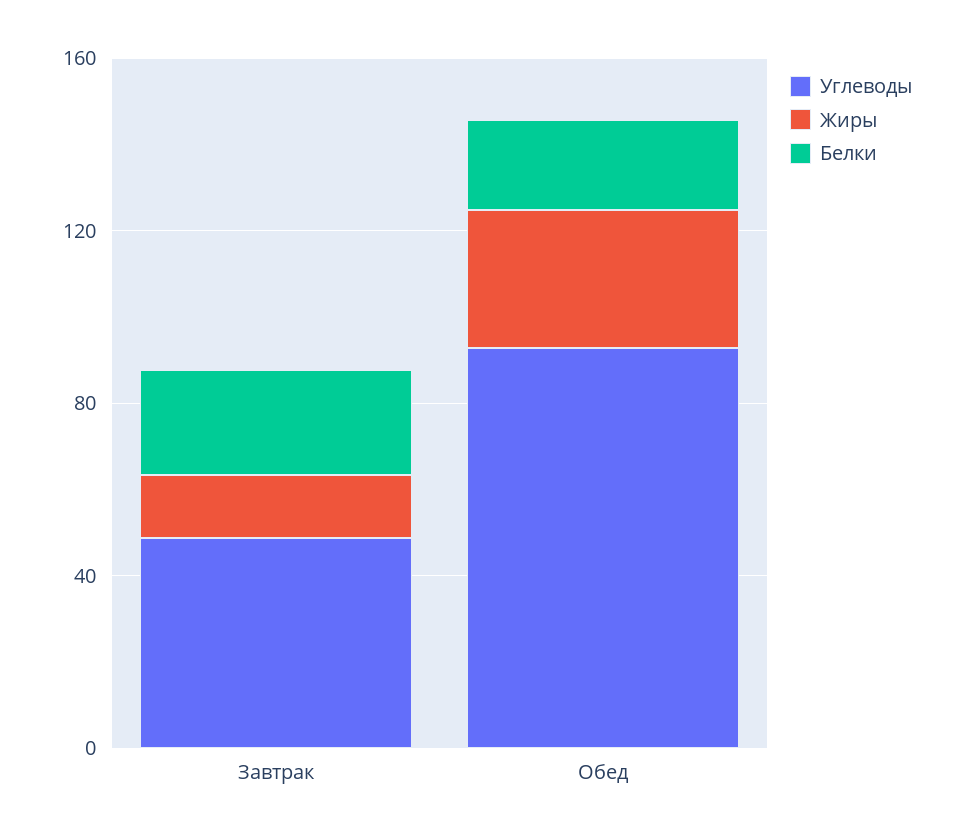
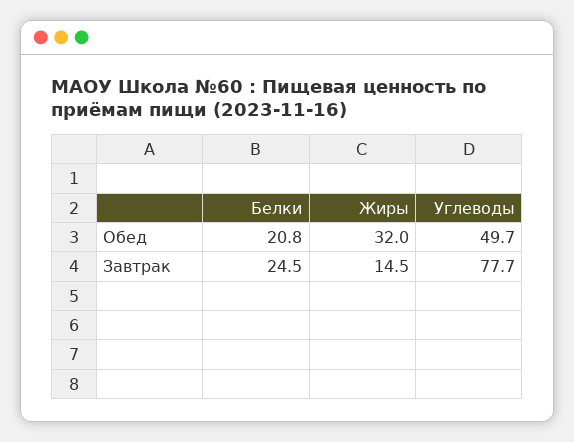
  {
    "Углеводы": {
-     "Завтрак": 50,
+     "Завтрак": 77.7,
-     "Обед": 90
+     "Обед": 49.7
    },
    "Жиры": {
      "Завтрак": 14.5,
      "Обед": 32
    },
    "Белки": {
      "Завтрак": 24.5,
      "Обед": 20.8
    }
  }

